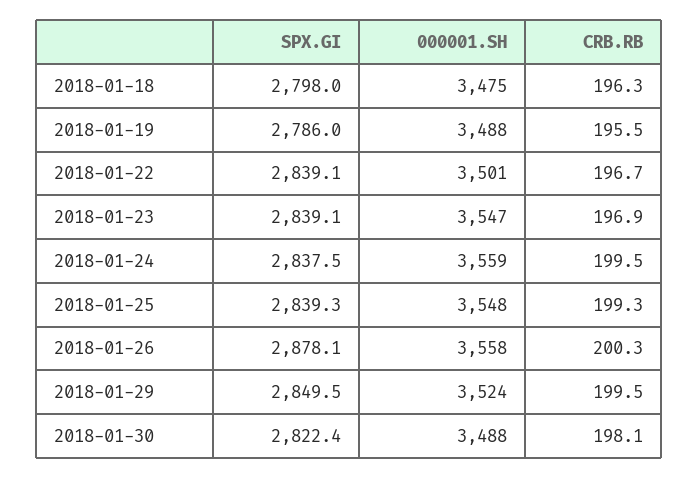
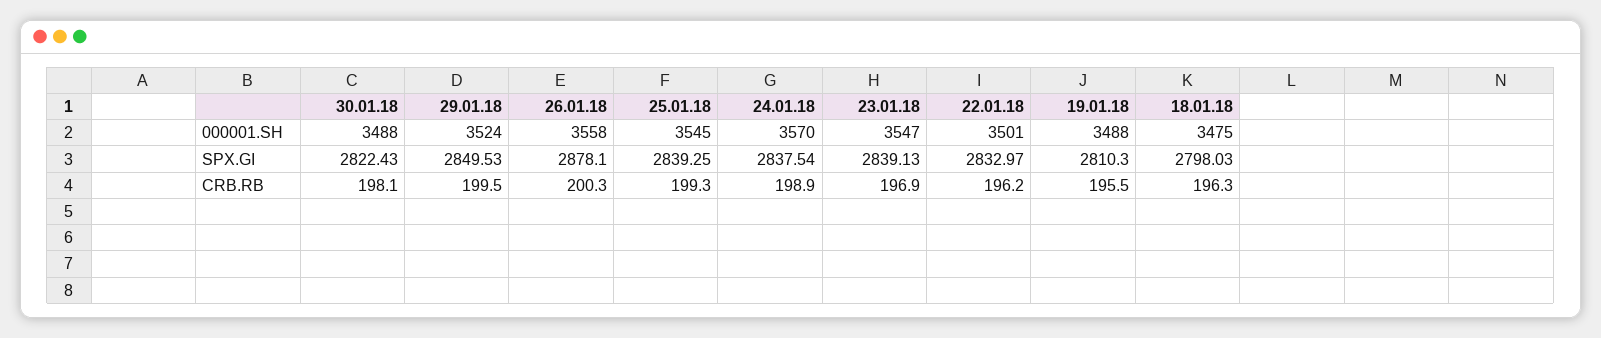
  {
    "SPX.GI": {
      "2018-01-18": 2798.03,
-     "2018-01-19": 2786,
+     "2018-01-19": 2810.3,
-     "2018-01-22": 2839.1,
+     "2018-01-22": 2832.97,
      "2018-01-23": 2839.13,
      "2018-01-24": 2837.54,
      "2018-01-25": 2839.25,
      "2018-01-26": 2878.1,
      "2018-01-29": 2849.53,
      "2018-01-30": 2822.43
    },
    "000001.SH": {
      "2018-01-18": 3475,
      "2018-01-19": 3488,
      "2018-01-22": 3501,
      "2018-01-23": 3547,
-     "2018-01-24": 3559,
+     "2018-01-24": 3570,
-     "2018-01-25": 3548,
+     "2018-01-25": 3545,
      "2018-01-26": 3558,
      "2018-01-29": 3524,
      "2018-01-30": 3488
    },
    "CRB.RB": {
      "2018-01-18": 196.3,
      "2018-01-19": 195.5,
-     "2018-01-22": 196.7,
+     "2018-01-22": 196.2,
      "2018-01-23": 196.9,
-     "2018-01-24": 199.5,
+     "2018-01-24": 198.9,
      "2018-01-25": 199.3,
      "2018-01-26": 200.3,
      "2018-01-29": 199.5,
      "2018-01-30": 198.1
    }
  }

